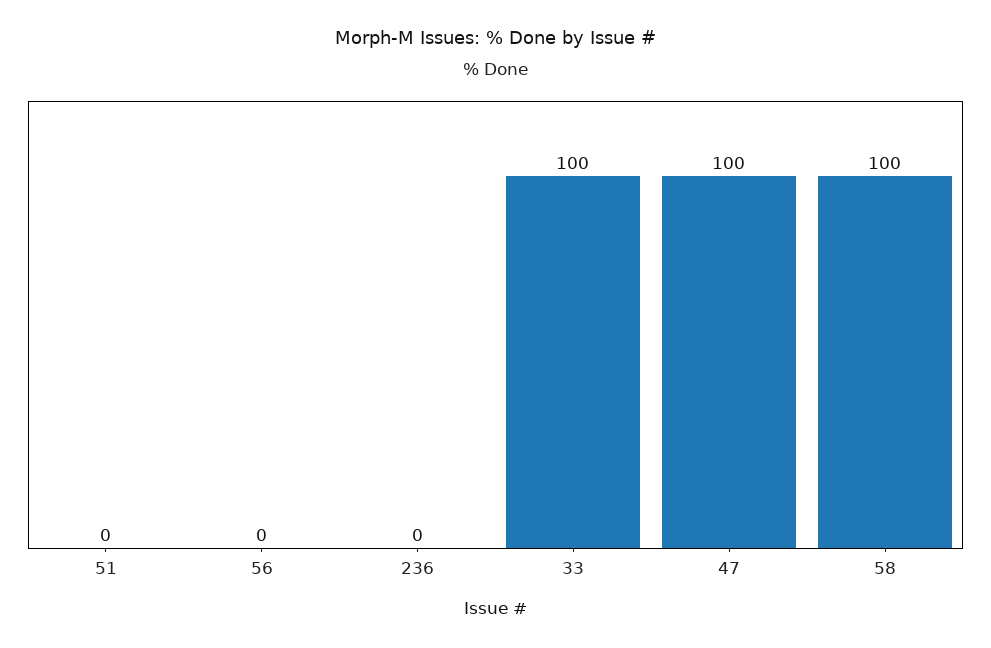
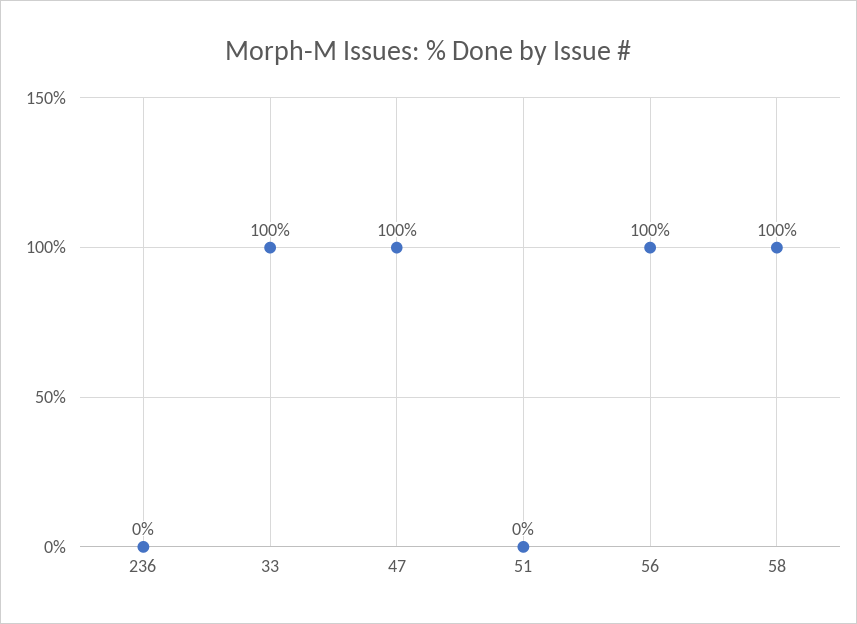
  {
    "51": 0,
-   "56": 0,
+   "56": 100,
    "236": 0,
    "33": 100,
    "47": 100,
    "58": 100
  }

